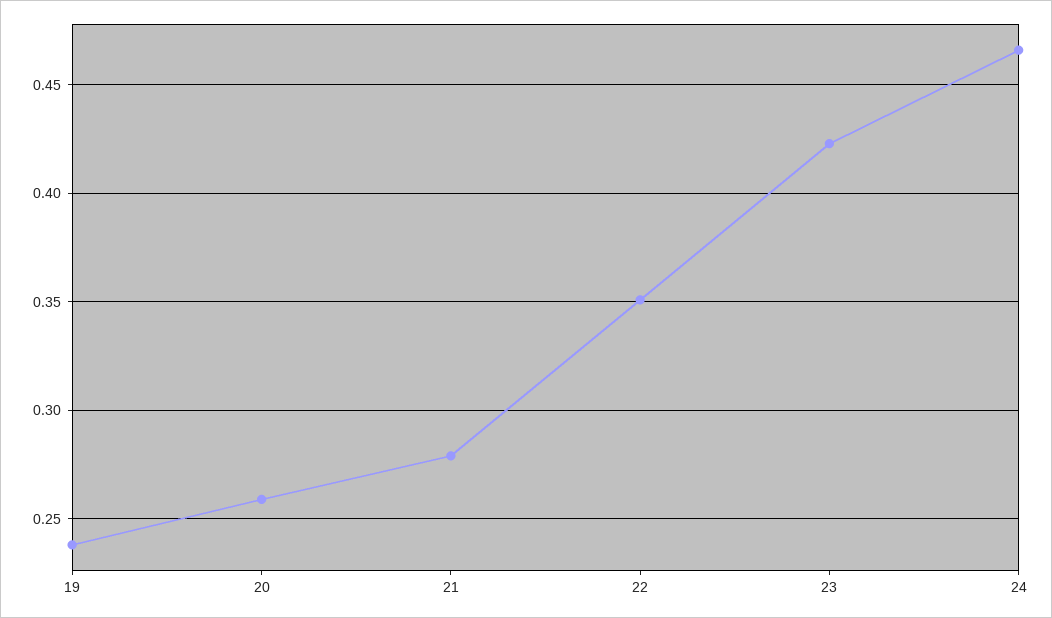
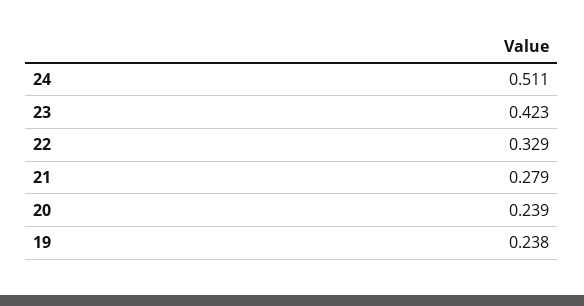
  {
    "19": 0.238,
-   "20": 0.26,
+   "20": 0.239,
    "21": 0.279,
-   "22": 0.35,
+   "22": 0.329,
    "23": 0.423,
-   "24": 0.465
+   "24": 0.511
  }

